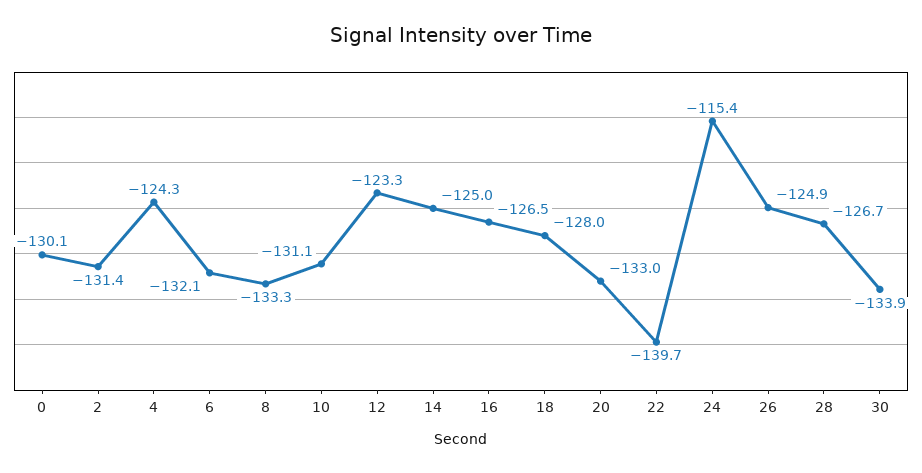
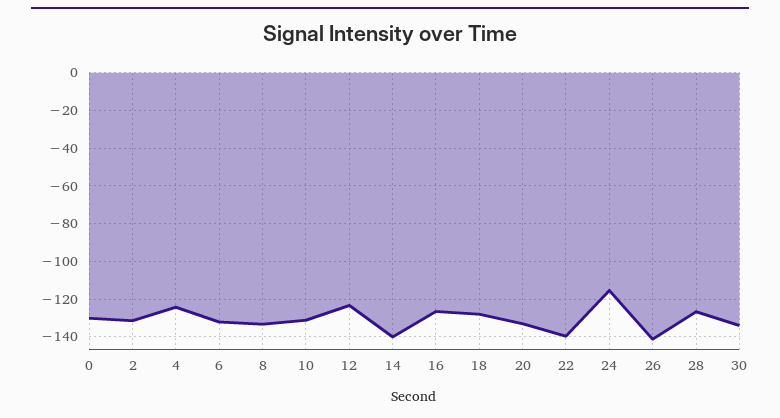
  {
    "0": -130.1,
    "2": -131.4,
    "4": -124.3,
    "6": -132.1,
    "8": -133.3,
    "10": -131.1,
    "12": -123.3,
-   "14": -125,
+   "14": -140,
    "16": -126.5,
    "18": -128,
    "20": -133,
    "22": -139.7,
    "24": -115.4,
-   "26": -124.9,
+   "26": -140,
    "28": -126.7,
    "30": -133.9
  }

